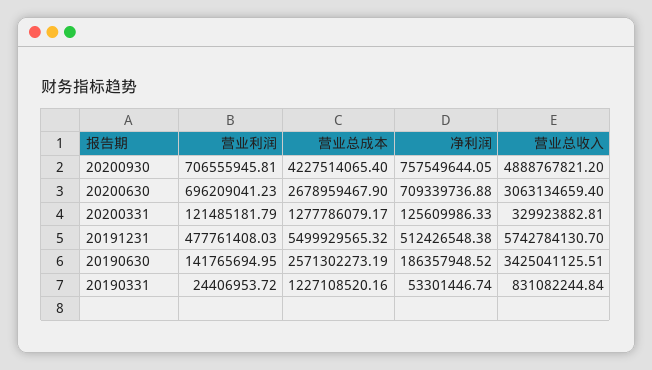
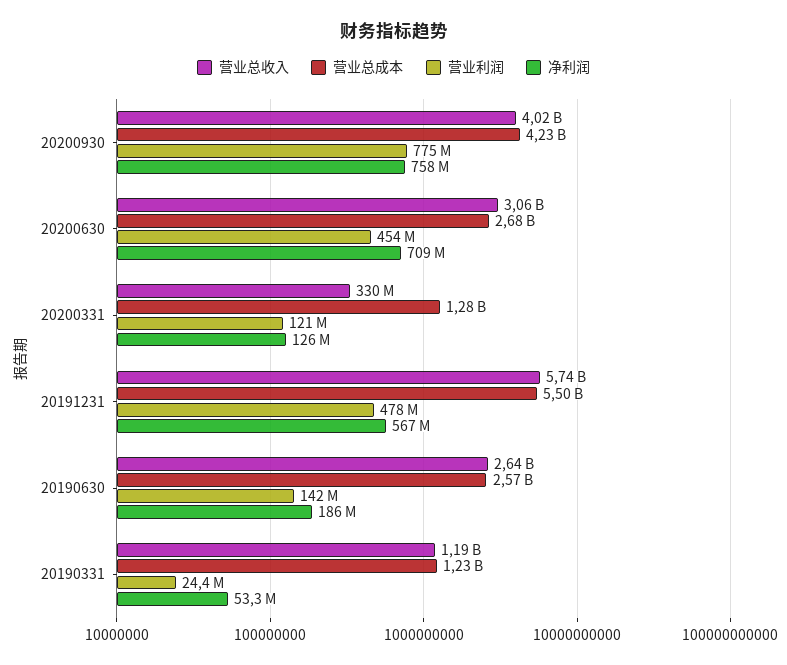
  {
    "营业利润": {
-     "20200930": 706555945.81,
+     "20200930": 775000000,
-     "20200630": 696209041.23,
+     "20200630": 454000000,
      "20200331": 121485181.79,
      "20191231": 477761408.03,
      "20190630": 141765694.95,
      "20190331": 24406953.72
    },
    "营业总成本": {
      "20200930": 4227514065.4,
      "20200630": 2678959467.9,
      "20200331": 1277786079.17,
      "20191231": 5499929565.32,
      "20190630": 2571302273.19,
      "20190331": 1227108520.16
    },
    "净利润": {
      "20200930": 757549644.05,
      "20200630": 709339736.88,
      "20200331": 125609986.33,
-     "20191231": 512426548.38,
+     "20191231": 567000000,
      "20190630": 186357948.52,
      "20190331": 53301446.74
    },
    "营业总收入": {
-     "20200930": 4888767821.2,
+     "20200930": 4020000000,
      "20200630": 3063134659.4,
      "20200331": 329923882.81,
      "20191231": 5742784130.7,
-     "20190630": 3425041125.51,
+     "20190630": 2640000000,
-     "20190331": 831082244.84
+     "20190331": 1190000000
    }
  }

